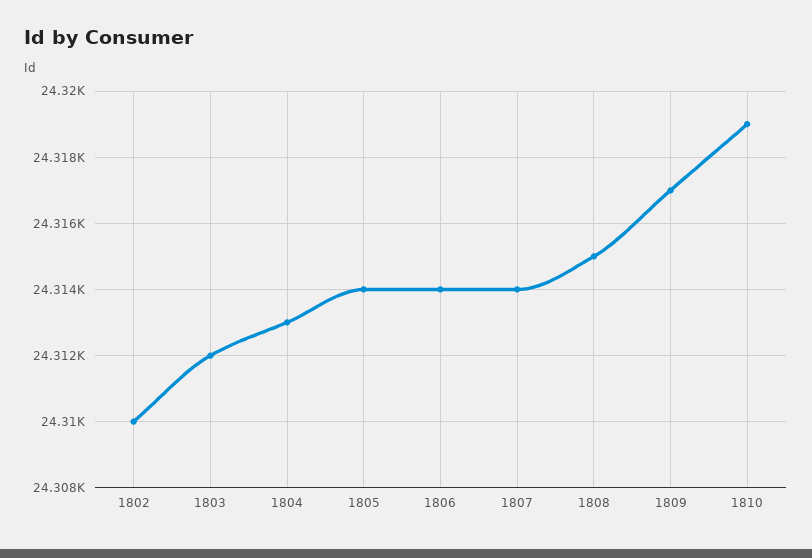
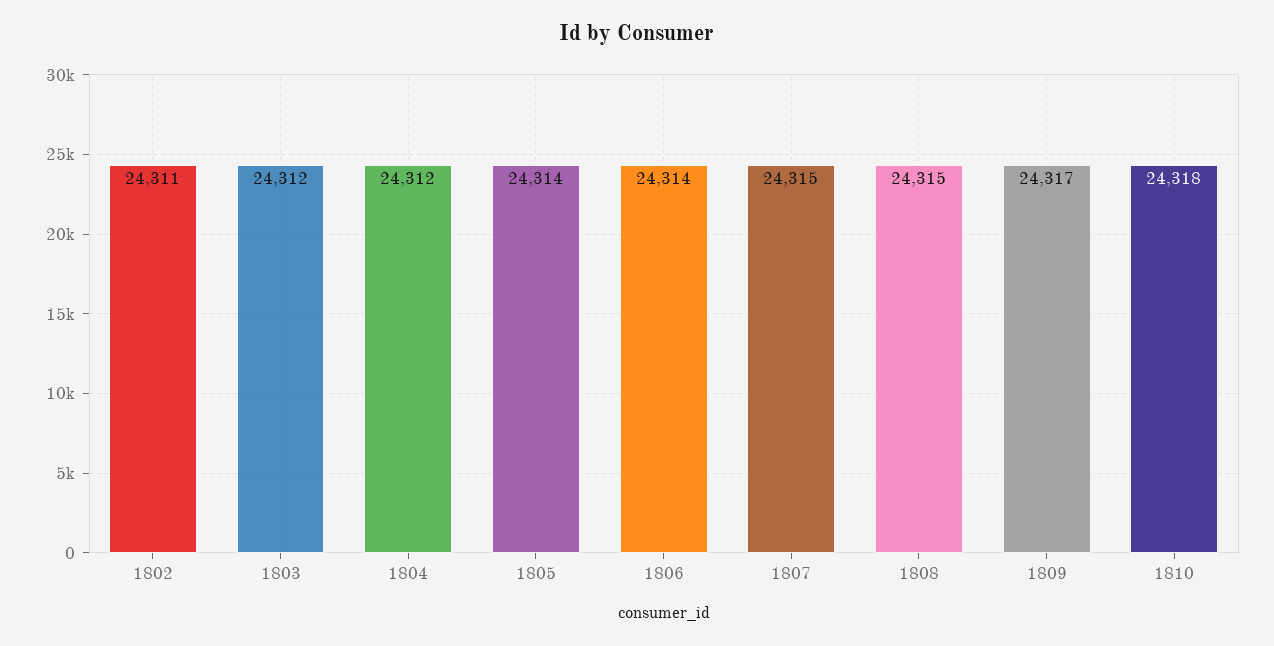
  {
-   "1802": 24310,
+   "1802": 24311,
    "1803": 24312,
-   "1804": 24313,
+   "1804": 24312,
    "1805": 24314,
    "1806": 24314,
-   "1807": 24314,
+   "1807": 24315,
    "1808": 24315,
    "1809": 24317,
-   "1810": 24319
+   "1810": 24318
  }

